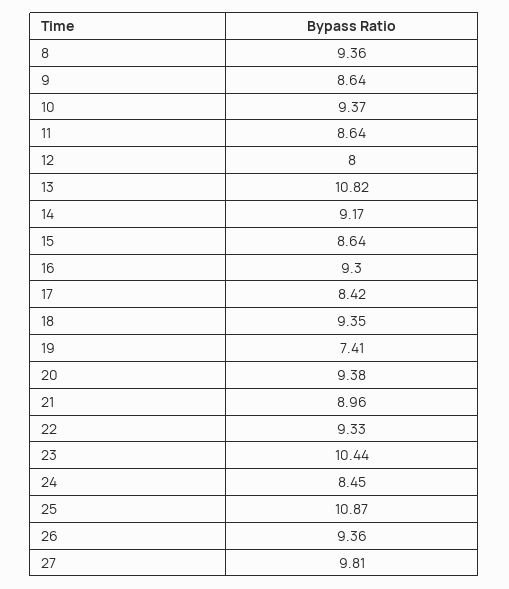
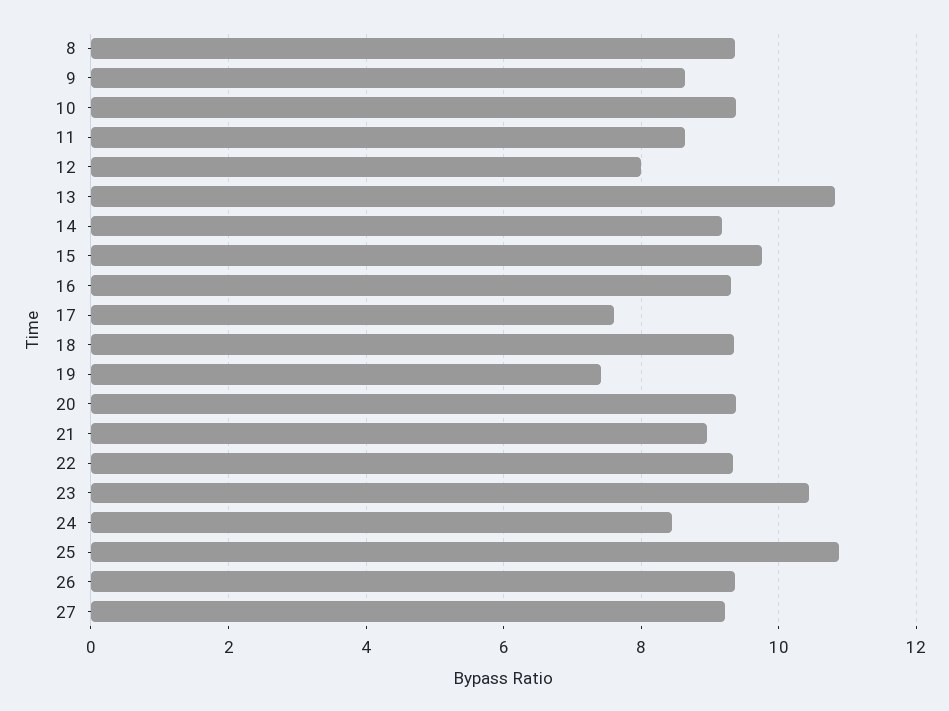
  {
    "8": 9.36,
    "9": 8.64,
    "10": 9.37,
    "11": 8.64,
    "12": 8,
    "13": 10.82,
    "14": 9.17,
-   "15": 8.64,
+   "15": 9.8,
    "16": 9.3,
-   "17": 8.42,
+   "17": 7.6,
    "18": 9.35,
    "19": 7.41,
    "20": 9.38,
    "21": 8.96,
    "22": 9.33,
    "23": 10.44,
    "24": 8.45,
    "25": 10.87,
    "26": 9.36,
-   "27": 9.81
+   "27": 9.2
  }

